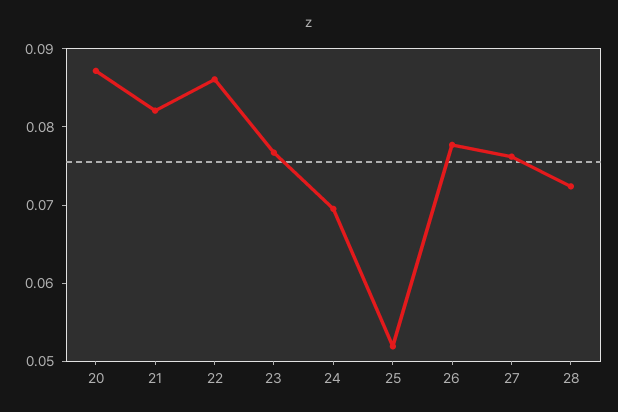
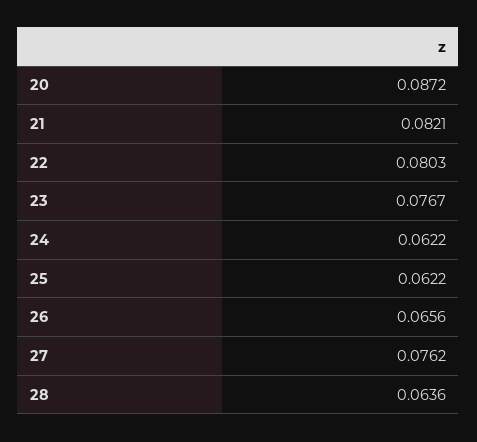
  {
    "20": 0.0872,
    "21": 0.0821,
-   "22": 0.086,
+   "22": 0.0803,
    "23": 0.0767,
-   "24": 0.07,
+   "24": 0.0622,
-   "25": 0.052,
+   "25": 0.0622,
-   "26": 0.078,
+   "26": 0.0656,
    "27": 0.0762,
-   "28": 0.072
+   "28": 0.0636
  }

